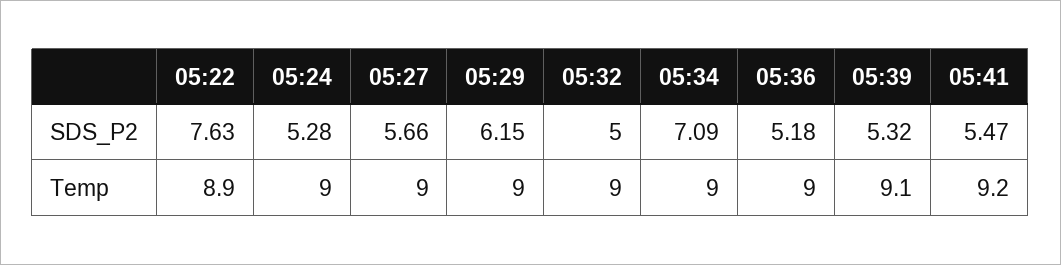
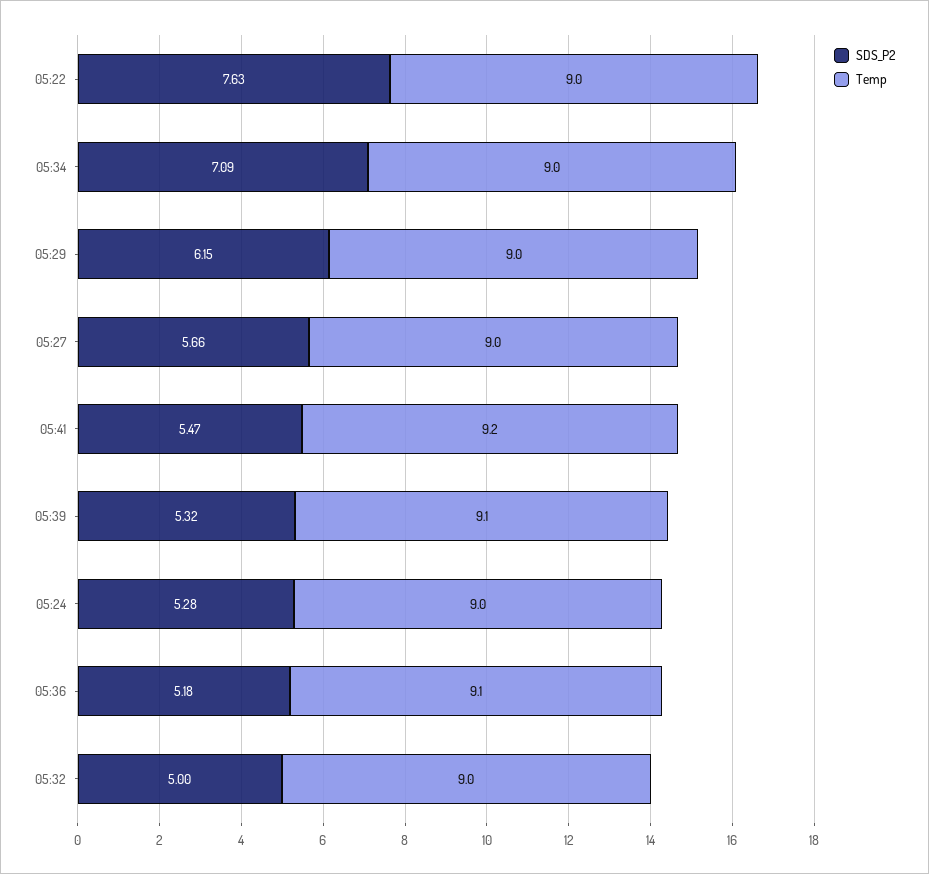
  {
    "SDS_P2": {
      "05:22": 7.63,
      "05:24": 5.28,
      "05:27": 5.66,
      "05:29": 6.15,
      "05:32": 5,
      "05:34": 7.09,
      "05:36": 5.18,
      "05:39": 5.32,
      "05:41": 5.47
    },
    "Temp": {
-     "05:22": 8.9,
+     "05:22": 9,
      "05:24": 9,
      "05:27": 9,
      "05:29": 9,
      "05:32": 9,
      "05:34": 9,
-     "05:36": 9,
+     "05:36": 9.1,
      "05:39": 9.1,
      "05:41": 9.2
    }
  }

